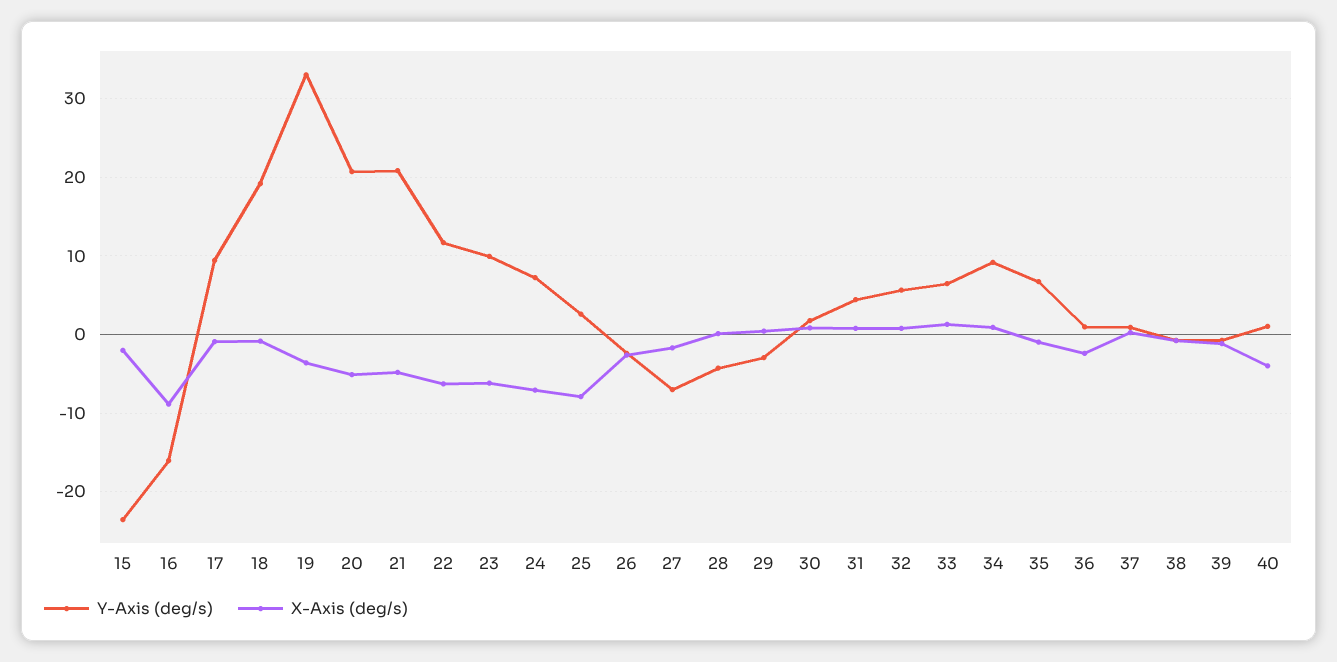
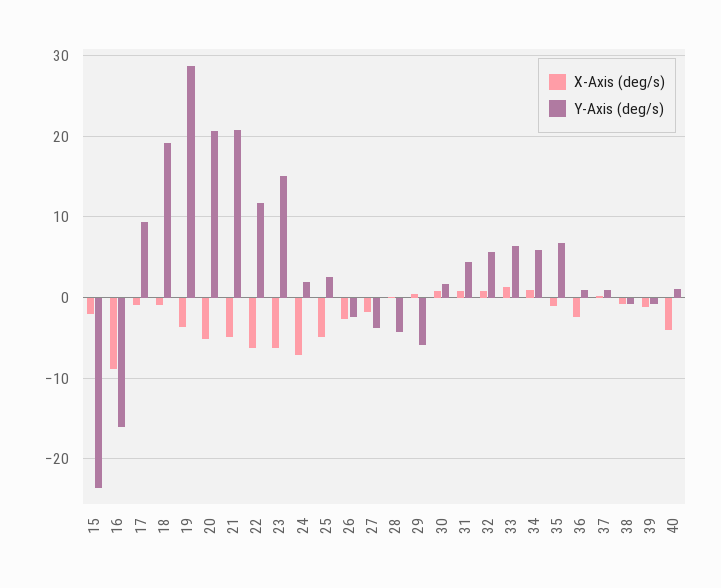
  {
    "Y-Axis (deg/s)": {
      "15": -24,
      "16": -16,
      "17": 9,
      "18": 19,
-     "19": 33,
+     "19": 29,
      "20": 21,
      "21": 21,
      "22": 12,
-     "23": 10,
+     "23": 15,
-     "24": 7,
+     "24": 2,
      "25": 3,
      "26": -2,
-     "27": -7,
+     "27": -4,
      "28": -4,
-     "29": -3,
+     "29": -6,
      "30": 2,
      "31": 4,
      "32": 6,
      "33": 6,
-     "34": 9,
+     "34": 6,
      "35": 7,
      "36": 1,
      "37": 1,
      "38": -1,
      "39": -1,
      "40": 1
    },
    "X-Axis (deg/s)": {
      "15": -2,
      "16": -9,
      "17": -1,
      "18": -1,
      "19": -4,
      "20": -5,
      "21": -5,
      "22": -6,
      "23": -6,
      "24": -7,
-     "25": -8,
+     "25": -5,
      "26": -3,
      "27": -2,
      "28": 0,
      "29": 0,
      "30": 1,
      "31": 1,
      "32": 1,
      "33": 1,
      "34": 1,
      "35": -1,
      "36": -2,
      "37": 0,
      "38": -1,
      "39": -1,
      "40": -4
    }
  }

